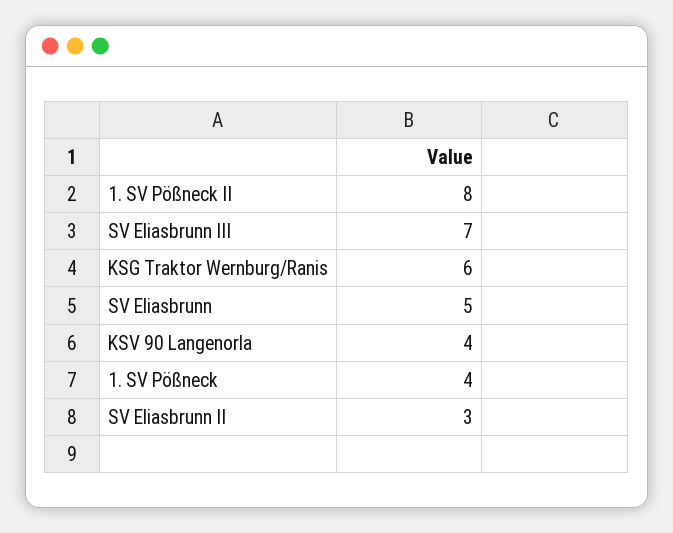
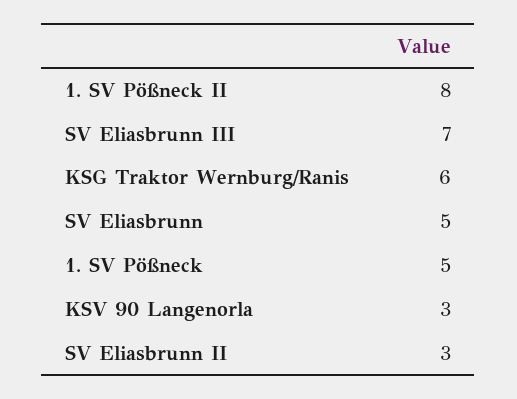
  {
    "1. SV Pößneck II": 8,
    "SV Eliasbrunn III": 7,
    "KSG Traktor Wernburg/Ranis": 6,
    "SV Eliasbrunn": 5,
-   "KSV 90 Langenorla": 4,
+   "KSV 90 Langenorla": 3,
-   "1. SV Pößneck": 4,
+   "1. SV Pößneck": 5,
    "SV Eliasbrunn II": 3
  }

